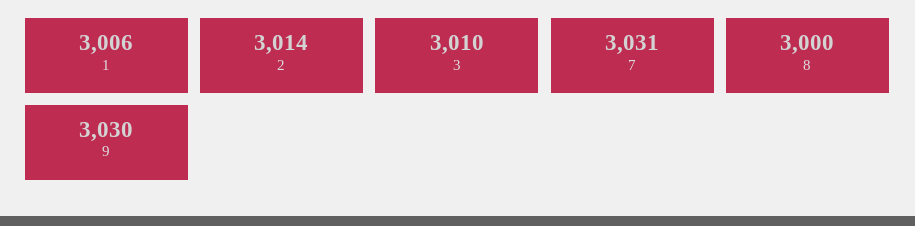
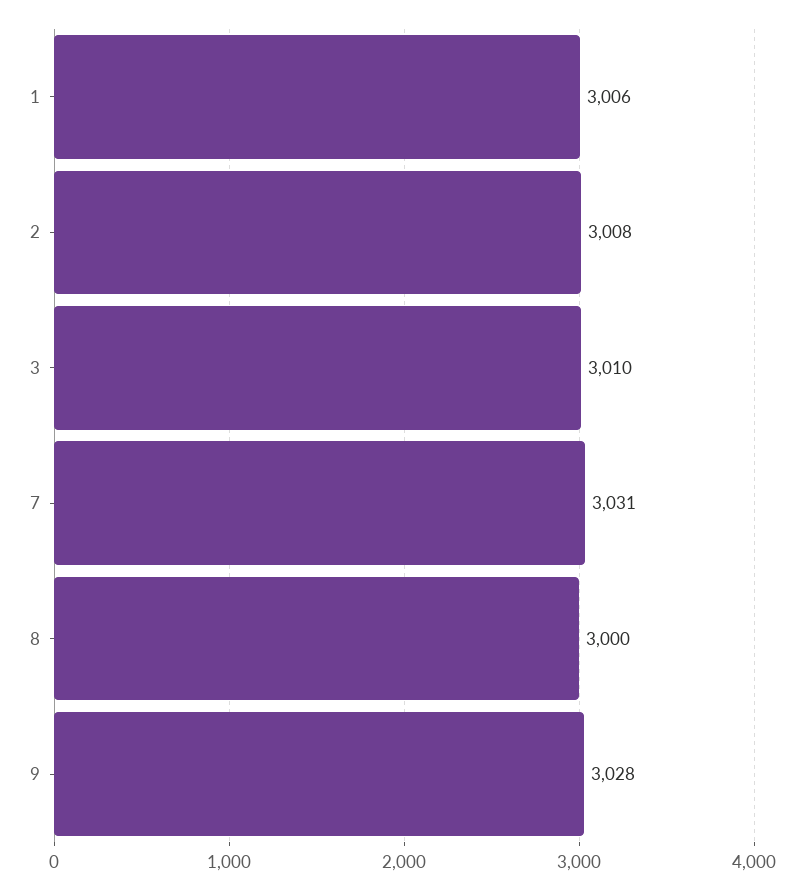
  {
    "1": 3006,
-   "2": 3014,
+   "2": 3008,
    "3": 3010,
    "7": 3031,
    "8": 3000,
-   "9": 3030
+   "9": 3028
  }

